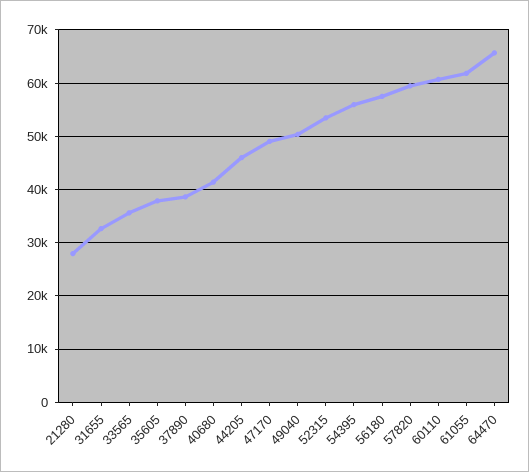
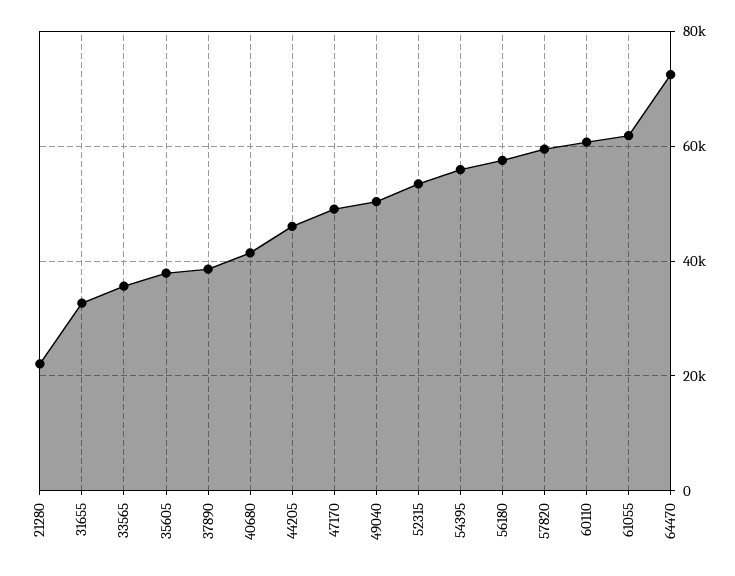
  {
-   "21280": 28000,
+   "21280": 22000,
    "31655": 32000,
    "33565": 36000,
    "35605": 38000,
    "37890": 38000,
    "40680": 42000,
    "44205": 46000,
    "47170": 50000,
    "49040": 50000,
    "52315": 54000,
    "54395": 56000,
    "56180": 58000,
    "57820": 60000,
    "60110": 60000,
    "61055": 62000,
-   "64470": 66000
+   "64470": 72000
  }

